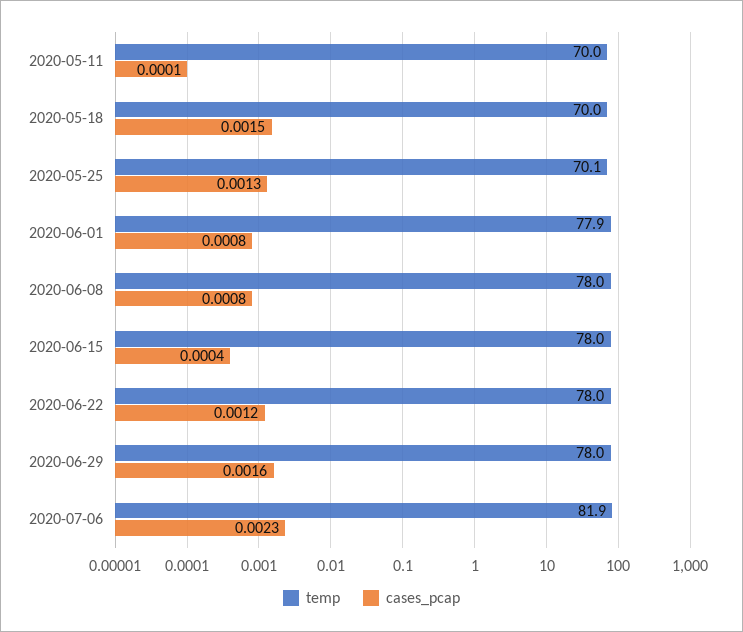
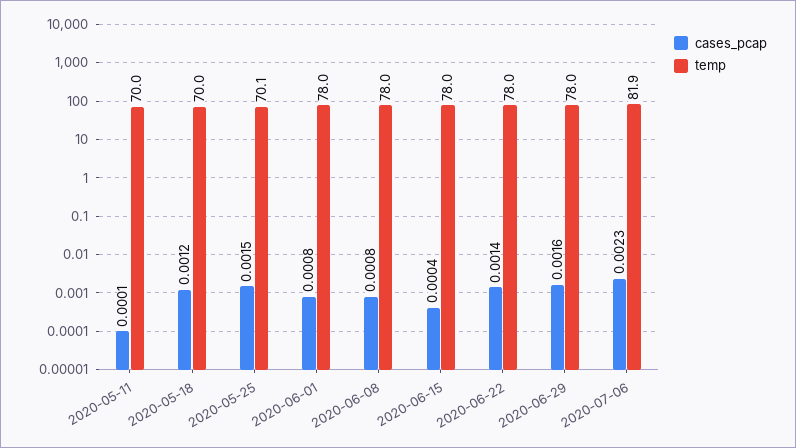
  {
    "temp": {
      "2020-05-11": 70,
      "2020-05-18": 70,
      "2020-05-25": 70.1,
-     "2020-06-01": 77.9,
+     "2020-06-01": 78,
      "2020-06-08": 78,
      "2020-06-15": 78,
      "2020-06-22": 78,
      "2020-06-29": 78,
      "2020-07-06": 81.9
    },
    "cases_pcap": {
      "2020-05-11": 0.0001,
-     "2020-05-18": 0.0015,
+     "2020-05-18": 0.0012,
-     "2020-05-25": 0.0013,
+     "2020-05-25": 0.0015,
      "2020-06-01": 0.0008,
      "2020-06-08": 0.0008,
      "2020-06-15": 0.0004,
-     "2020-06-22": 0.0012,
+     "2020-06-22": 0.0014,
      "2020-06-29": 0.0016,
      "2020-07-06": 0.0023
    }
  }

